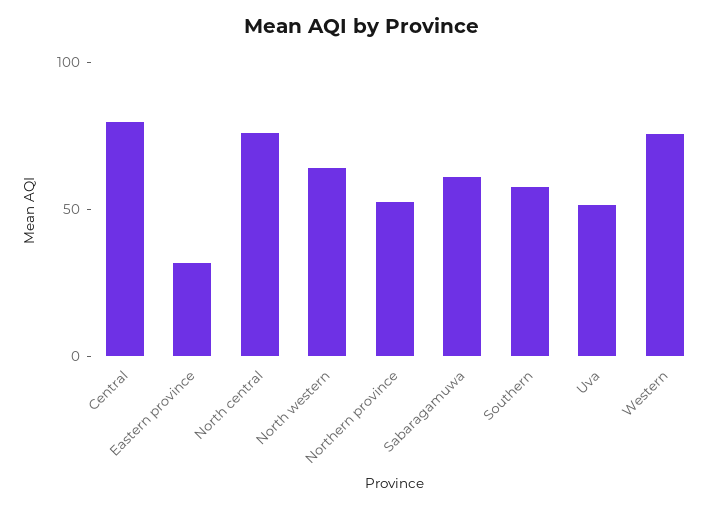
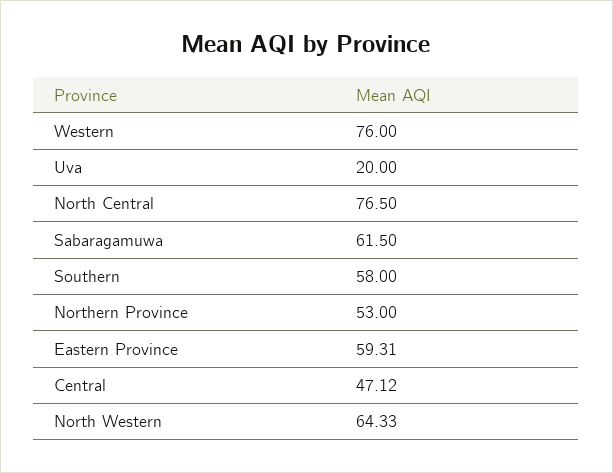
  {
-   "Central": 80,
+   "Central": 47.12,
-   "Eastern province": 30,
+   "Eastern province": 59.31,
    "North central": 76.5,
    "North western": 64.33,
    "Northern province": 53,
    "Sabaragamuwa": 61.5,
    "Southern": 58,
-   "Uva": 50,
+   "Uva": 20,
    "Western": 76
  }

